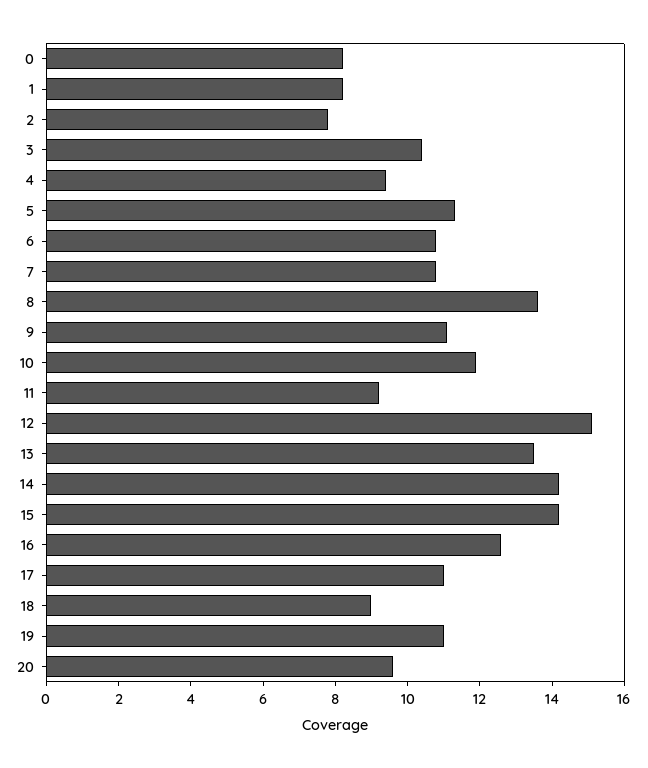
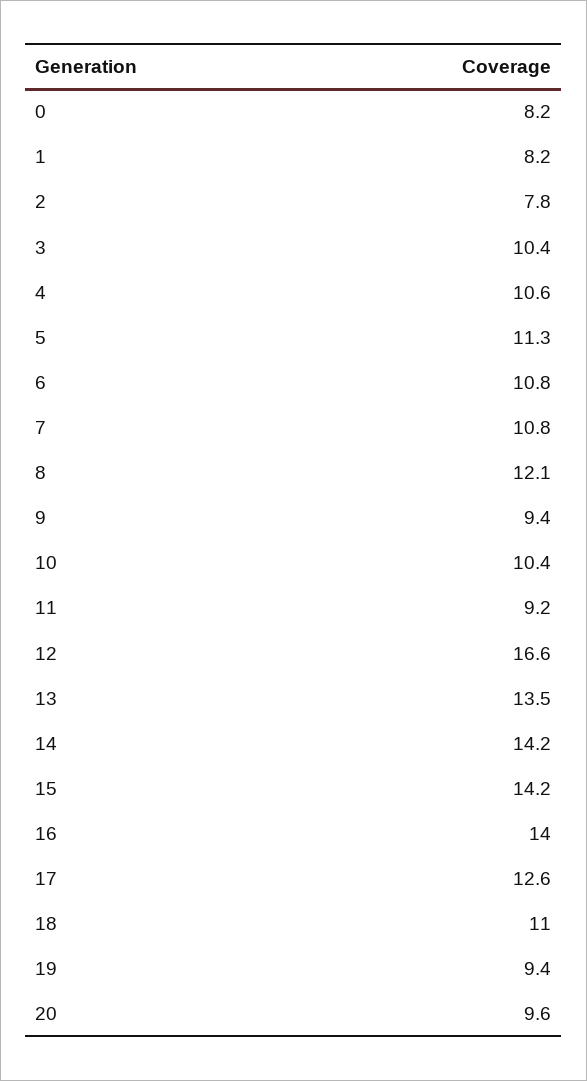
  {
    "0": 8.2,
    "1": 8.2,
    "2": 7.8,
    "3": 10.4,
-   "4": 9.5,
+   "4": 10.6,
    "5": 11.3,
    "6": 10.8,
    "7": 10.8,
-   "8": 13.5,
+   "8": 12.1,
-   "9": 11,
+   "9": 9.4,
-   "10": 12,
+   "10": 10.4,
    "11": 9.2,
-   "12": 15,
+   "12": 16.6,
    "13": 13.5,
    "14": 14.2,
    "15": 14.2,
-   "16": 12.5,
+   "16": 14,
-   "17": 11,
+   "17": 12.6,
-   "18": 9,
+   "18": 11,
-   "19": 11,
+   "19": 9.4,
    "20": 9.6
  }

